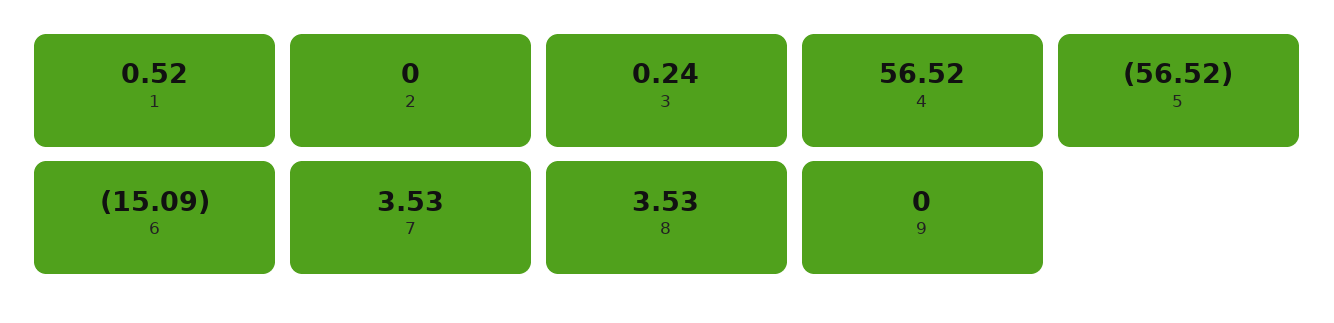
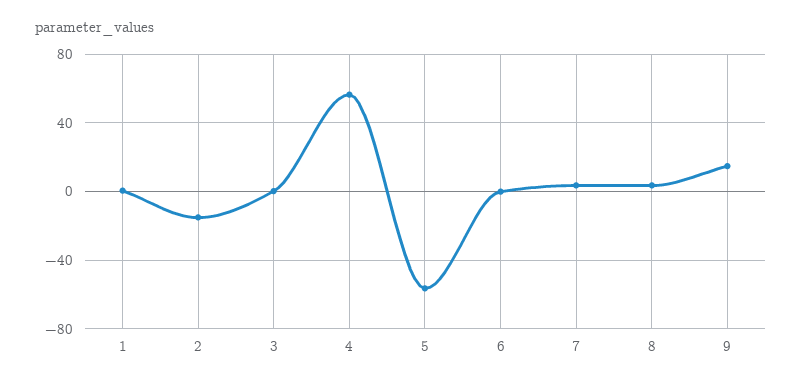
  {
    "1": 0.52,
-   "2": 0,
+   "2": -15,
    "3": 0.24,
    "4": 56.52,
    "5": -56.52,
-   "6": -15.09,
+   "6": 0,
    "7": 3.53,
    "8": 3.53,
-   "9": 0
+   "9": 15
  }

